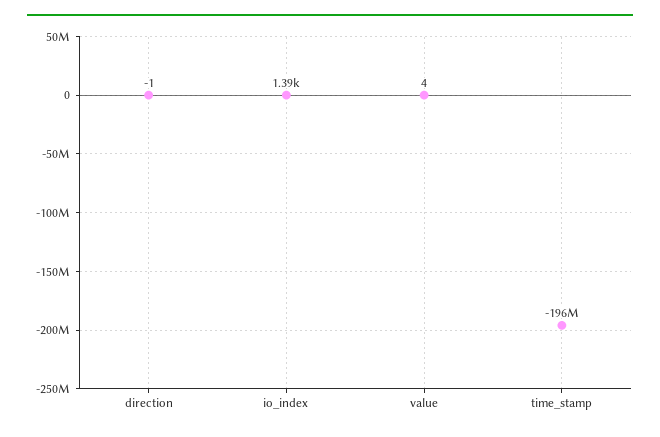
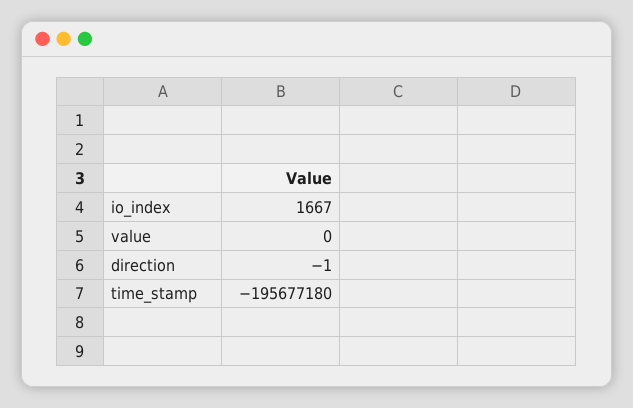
  {
    "direction": -1,
-   "io_index": 1390,
+   "io_index": 1667,
-   "value": 4,
+   "value": 0,
    "time_stamp": -195677180
  }

